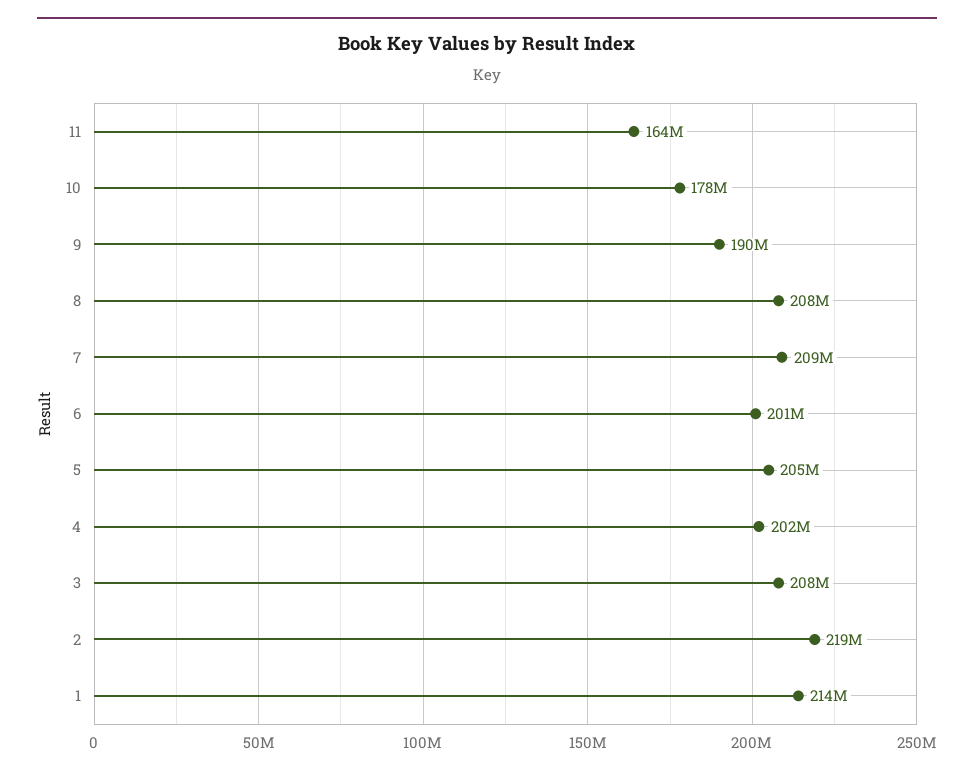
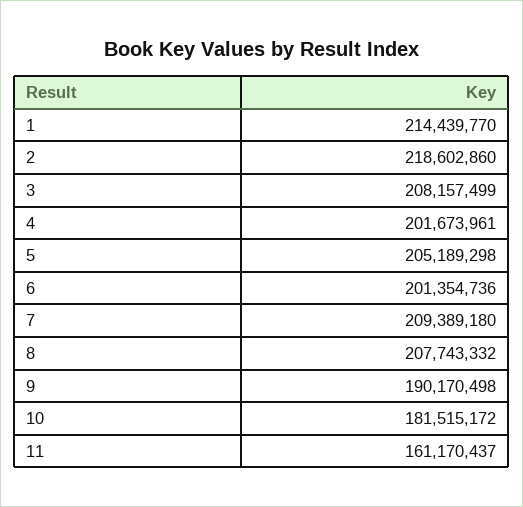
  {
-   "11": 164000000,
+   "11": 161170437,
-   "10": 178000000,
+   "10": 181515172,
    "9": 190170498,
    "8": 207743332,
    "7": 209389180,
    "6": 201354736,
    "5": 205189298,
    "4": 201673961,
    "3": 208157499,
    "2": 218602860,
    "1": 214439770
  }

